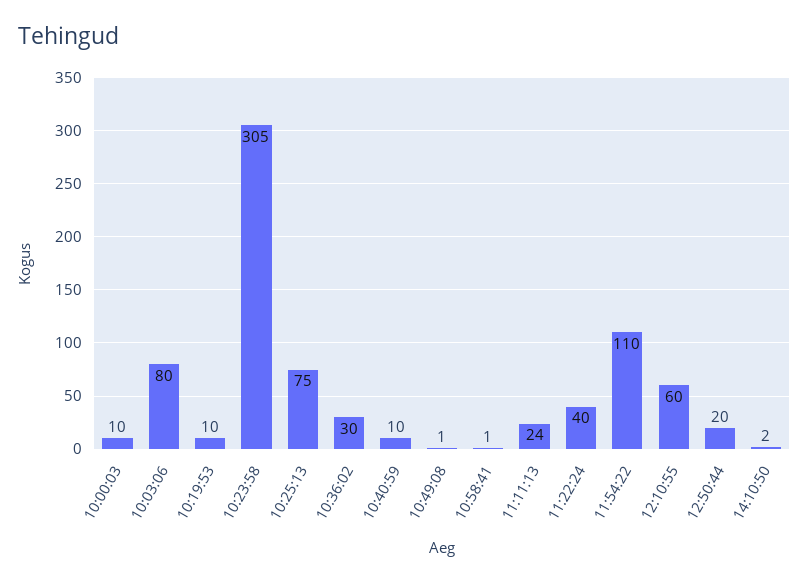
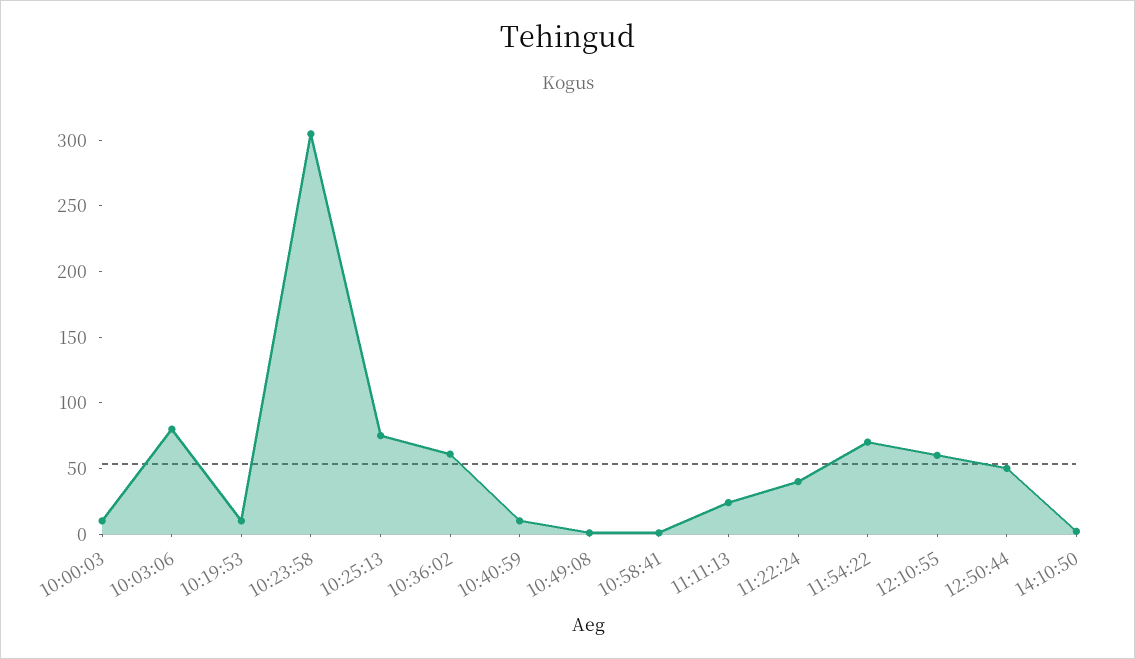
  {
    "10:00:03": 10,
    "10:03:06": 80,
    "10:19:53": 10,
    "10:23:58": 305,
    "10:25:13": 75,
-   "10:36:02": 30,
+   "10:36:02": 60,
    "10:40:59": 10,
    "10:49:08": 1,
    "10:58:41": 1,
    "11:11:13": 24,
    "11:22:24": 40,
-   "11:54:22": 110,
+   "11:54:22": 70,
    "12:10:55": 60,
-   "12:50:44": 20,
+   "12:50:44": 50,
    "14:10:50": 2
  }

